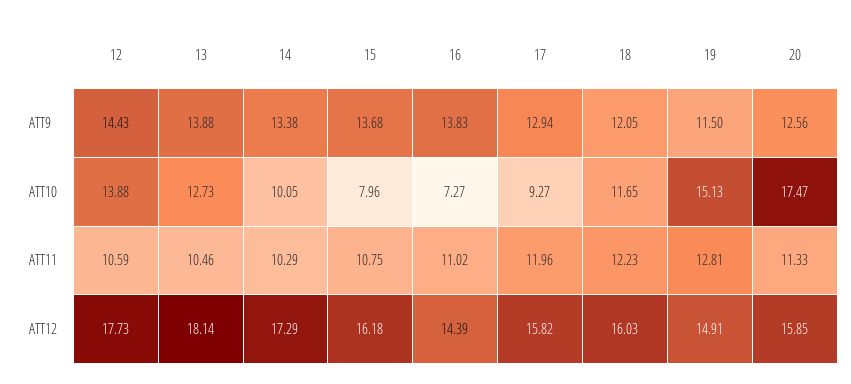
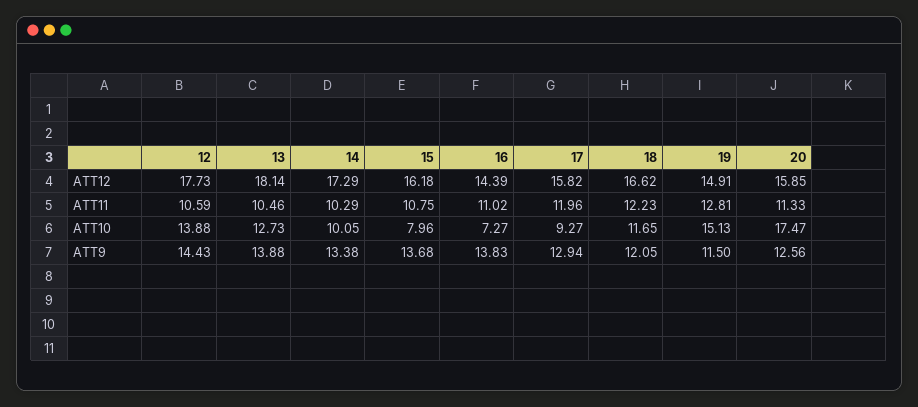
  {
    "12": {
      "ATT9": 14.43,
      "ATT10": 13.88,
      "ATT11": 10.59,
      "ATT12": 17.73
    },
    "13": {
      "ATT9": 13.88,
      "ATT10": 12.73,
      "ATT11": 10.46,
      "ATT12": 18.14
    },
    "14": {
      "ATT9": 13.38,
      "ATT10": 10.05,
      "ATT11": 10.29,
      "ATT12": 17.29
    },
    "15": {
      "ATT9": 13.68,
      "ATT10": 7.96,
      "ATT11": 10.75,
      "ATT12": 16.18
    },
    "16": {
      "ATT9": 13.83,
      "ATT10": 7.27,
      "ATT11": 11.02,
      "ATT12": 14.39
    },
    "17": {
      "ATT9": 12.94,
      "ATT10": 9.27,
      "ATT11": 11.96,
      "ATT12": 15.82
    },
    "18": {
      "ATT9": 12.05,
      "ATT10": 11.65,
      "ATT11": 12.23,
-     "ATT12": 16.03
+     "ATT12": 16.62
    },
    "19": {
      "ATT9": 11.5,
      "ATT10": 15.13,
      "ATT11": 12.81,
      "ATT12": 14.91
    },
    "20": {
      "ATT9": 12.56,
      "ATT10": 17.47,
      "ATT11": 11.33,
      "ATT12": 15.85
    }
  }

